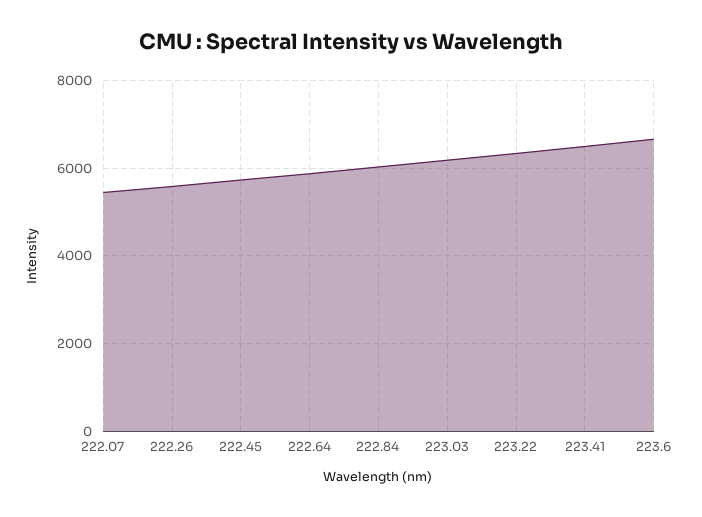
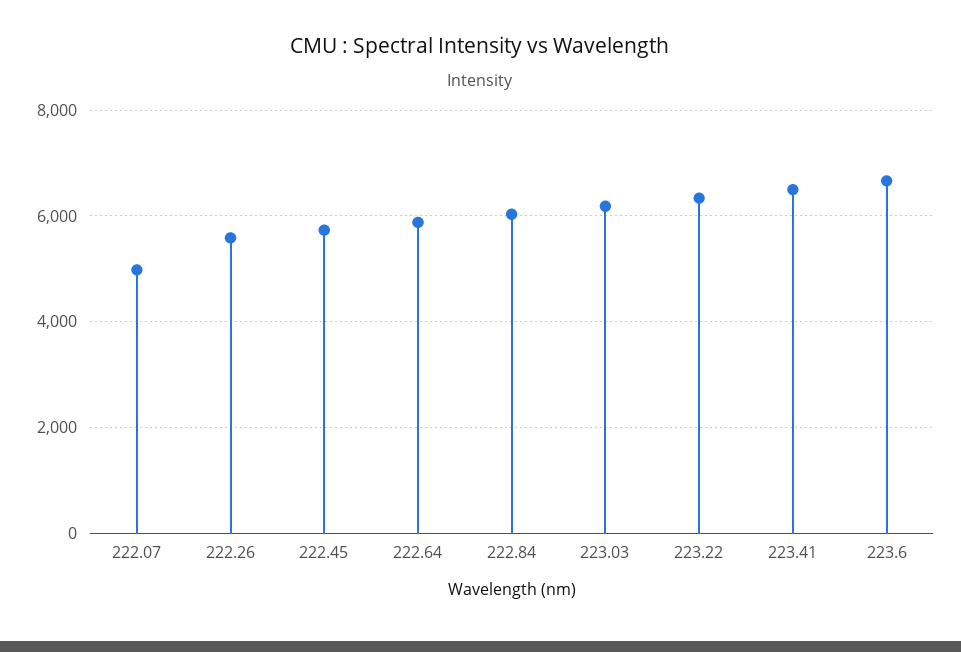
  {
-   "222.07": 5400,
+   "222.07": 5000,
    "222.26": 5600,
    "222.45": 5800,
    "222.64": 5800,
    "222.84": 6000,
    "223.03": 6200,
    "223.22": 6400,
    "223.41": 6400,
    "223.6": 6600
  }

